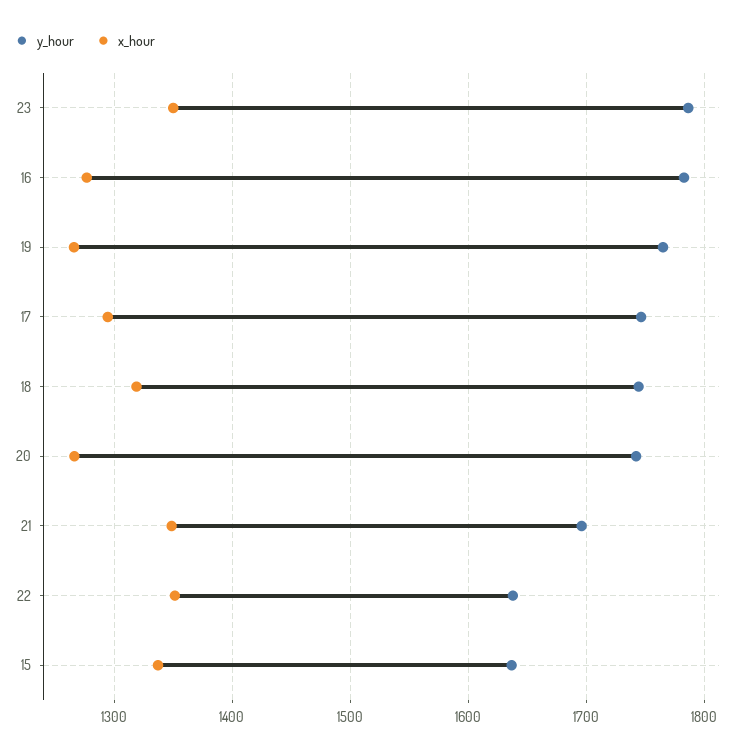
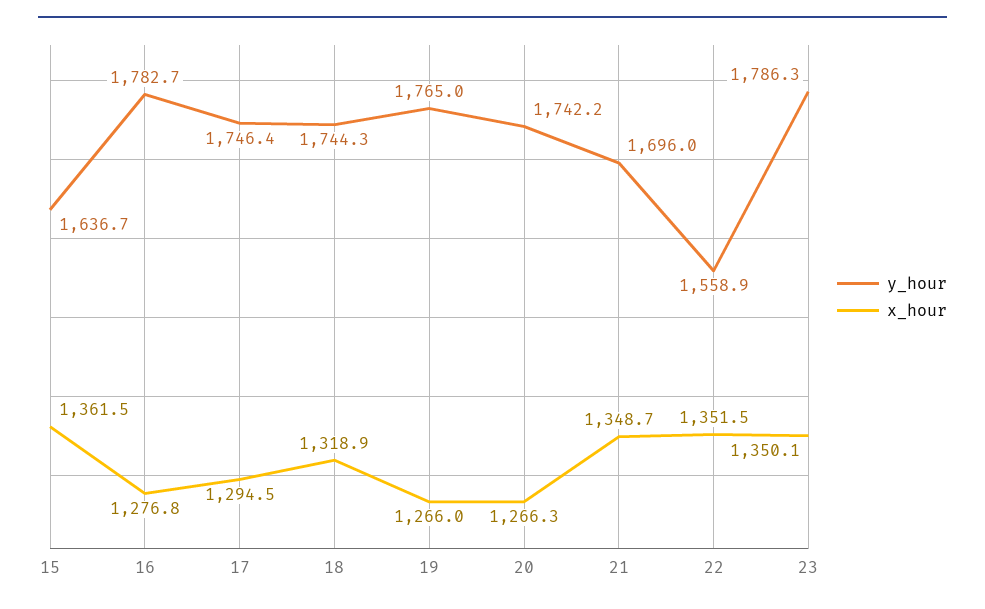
  {
    "y_hour": {
      "23": 1786.3,
      "16": 1782.7,
      "19": 1765,
      "17": 1746.4,
      "18": 1744.3,
      "20": 1742.2,
      "21": 1696,
-     "22": 1640,
+     "22": 1558.9,
      "15": 1636.7
    },
    "x_hour": {
      "23": 1350.1,
      "16": 1276.8,
      "19": 1266,
      "17": 1294.5,
      "18": 1318.9,
      "20": 1266.3,
      "21": 1348.7,
      "22": 1351.5,
-     "15": 1340
+     "15": 1361.5
    }
  }

